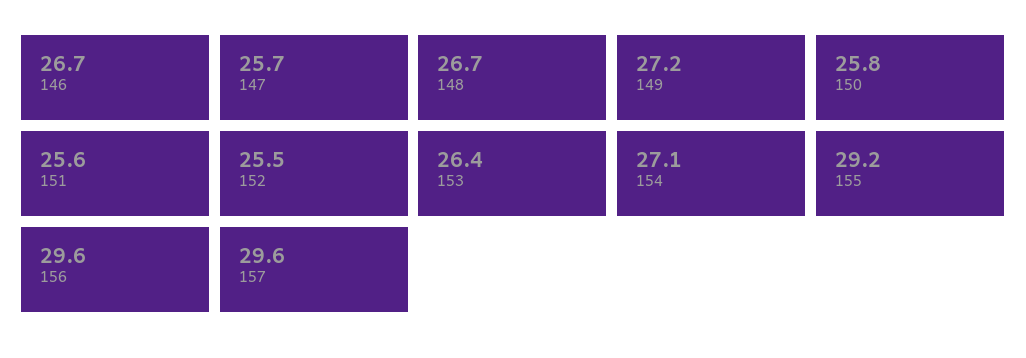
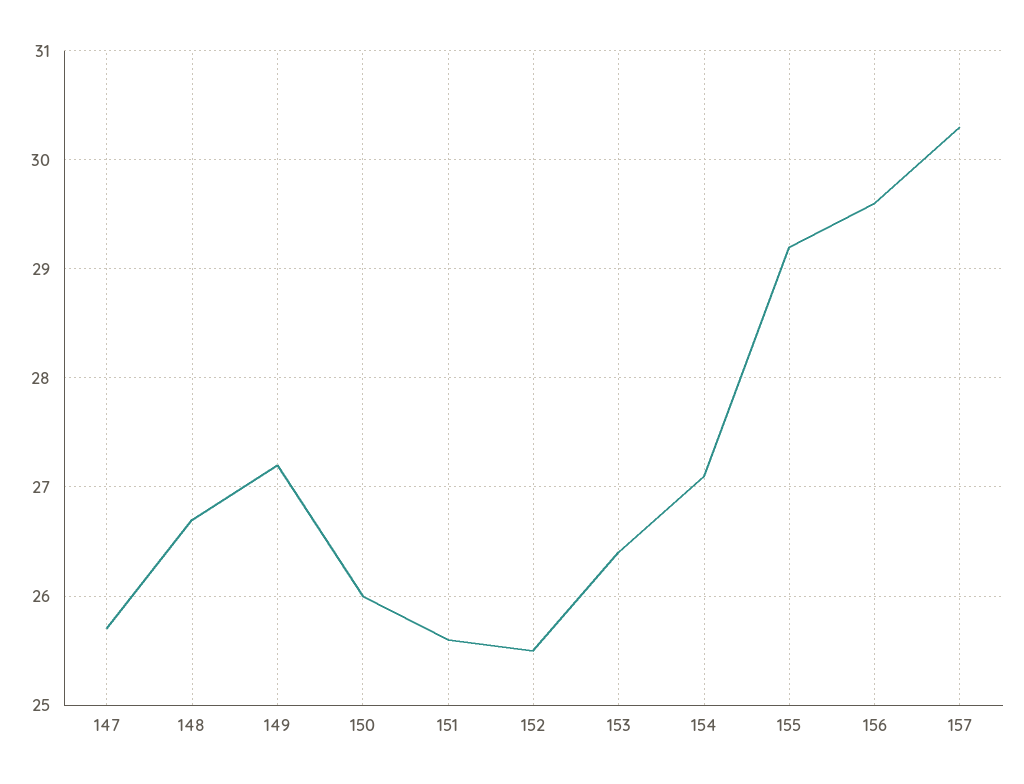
  {
-   "146": 26.7,
    "147": 25.7,
    "148": 26.7,
    "149": 27.2,
-   "150": 25.8,
+   "150": 26,
    "151": 25.6,
    "152": 25.5,
    "153": 26.4,
    "154": 27.1,
    "155": 29.2,
    "156": 29.6,
-   "157": 29.6
+   "157": 30.3
  }

